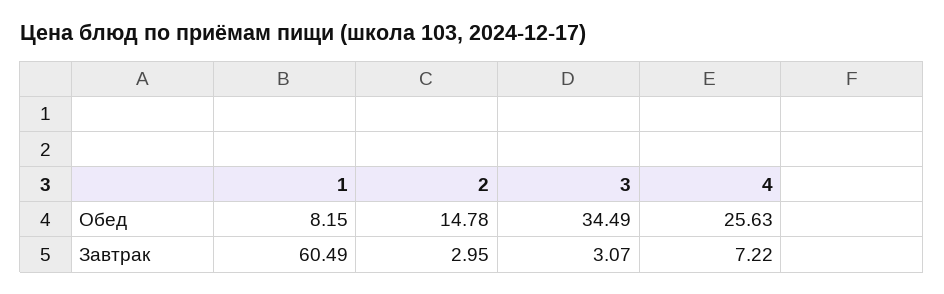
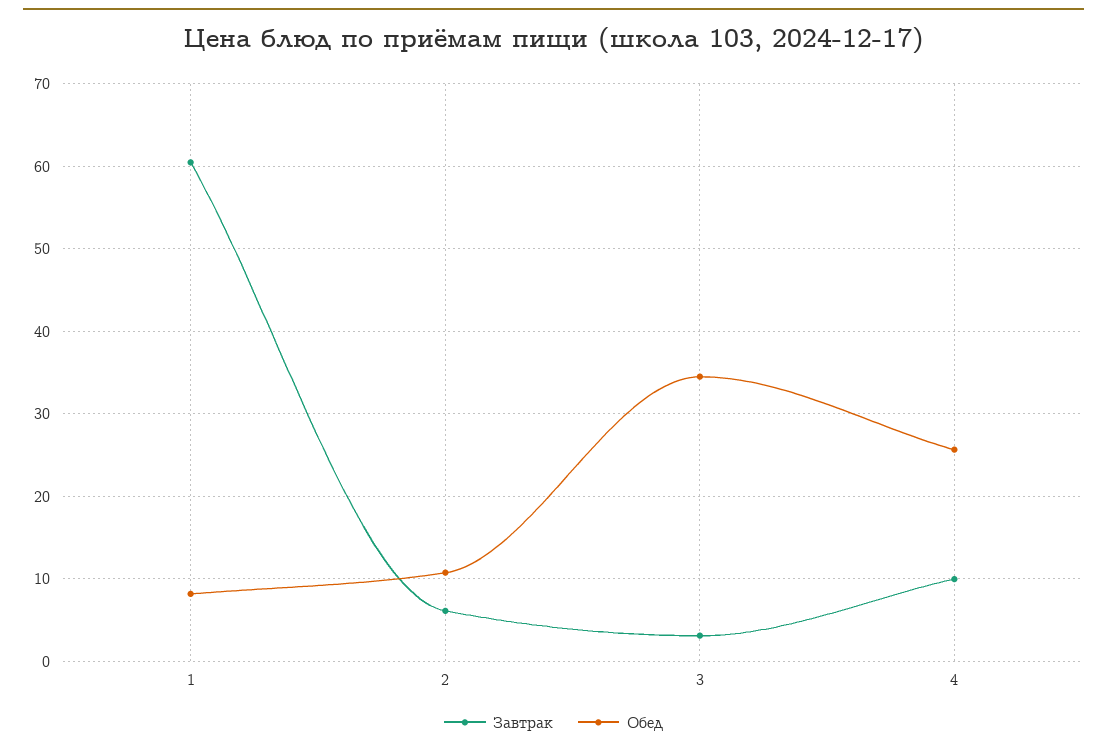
  {
    "Обед": {
      "1": 8.15,
-     "2": 14.78,
+     "2": 11,
      "3": 34.49,
      "4": 25.63
    },
    "Завтрак": {
      "1": 60.49,
-     "2": 2.95,
+     "2": 6,
      "3": 3.07,
-     "4": 7.22
+     "4": 10
    }
  }

